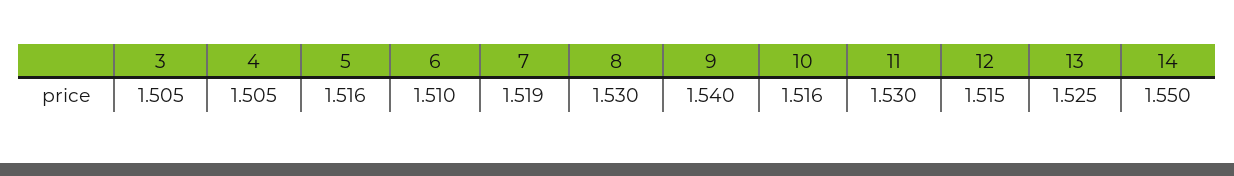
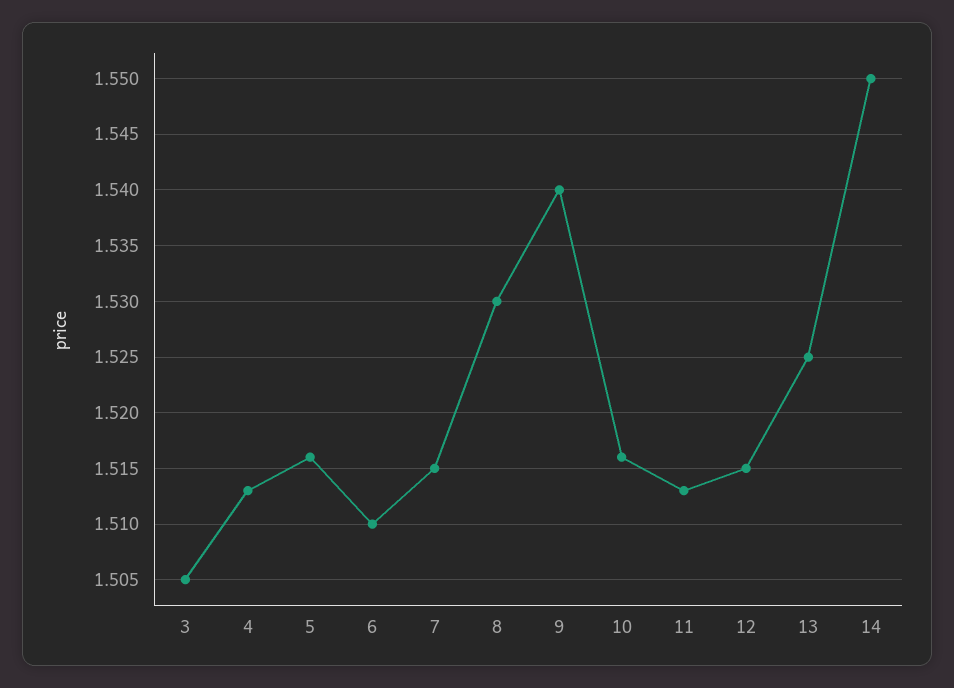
  {
    "3": 1.505,
-   "4": 1.505,
+   "4": 1.513,
    "5": 1.516,
    "6": 1.51,
-   "7": 1.519,
+   "7": 1.515,
    "8": 1.53,
    "9": 1.54,
    "10": 1.516,
-   "11": 1.53,
+   "11": 1.513,
    "12": 1.515,
    "13": 1.525,
    "14": 1.55
  }

